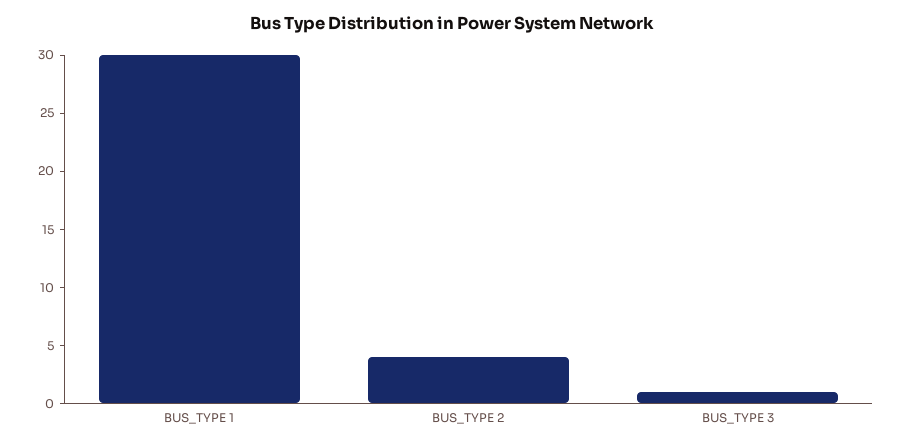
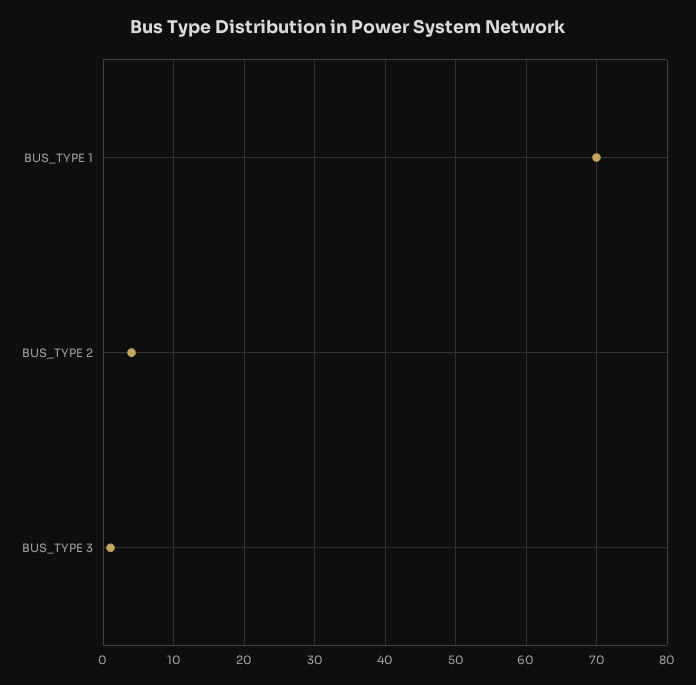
  {
-   "BUS_TYPE 1": 30,
+   "BUS_TYPE 1": 70,
    "BUS_TYPE 2": 4,
    "BUS_TYPE 3": 1
  }

